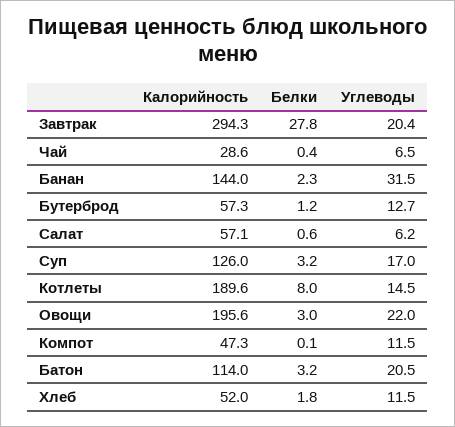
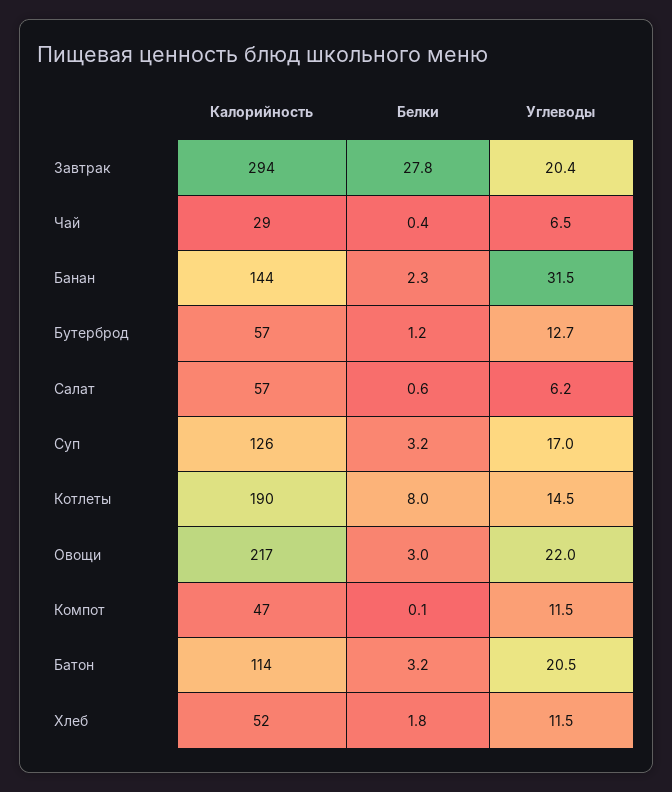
  {
    "Калорийность": {
      "Завтрак": 294.3,
      "Чай": 28.6,
      "Банан": 144,
      "Бутерброд": 57.3,
      "Салат": 57.1,
      "Суп": 126,
      "Котлеты": 189.6,
-     "Овощи": 195.6,
+     "Овощи": 217,
      "Компот": 47.3,
      "Батон": 114,
      "Хлеб": 52
    },
    "Белки": {
      "Завтрак": 27.8,
      "Чай": 0.4,
      "Банан": 2.3,
      "Бутерброд": 1.2,
      "Салат": 0.6,
      "Суп": 3.2,
      "Котлеты": 8,
      "Овощи": 3,
      "Компот": 0.1,
      "Батон": 3.2,
      "Хлеб": 1.8
    },
    "Углеводы": {
      "Завтрак": 20.4,
      "Чай": 6.5,
      "Банан": 31.5,
      "Бутерброд": 12.7,
      "Салат": 6.2,
      "Суп": 17,
      "Котлеты": 14.5,
      "Овощи": 22,
      "Компот": 11.5,
      "Батон": 20.5,
      "Хлеб": 11.5
    }
  }

